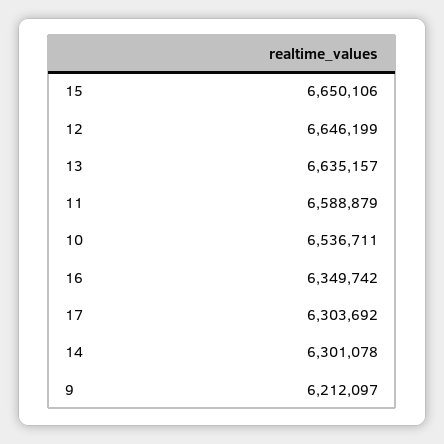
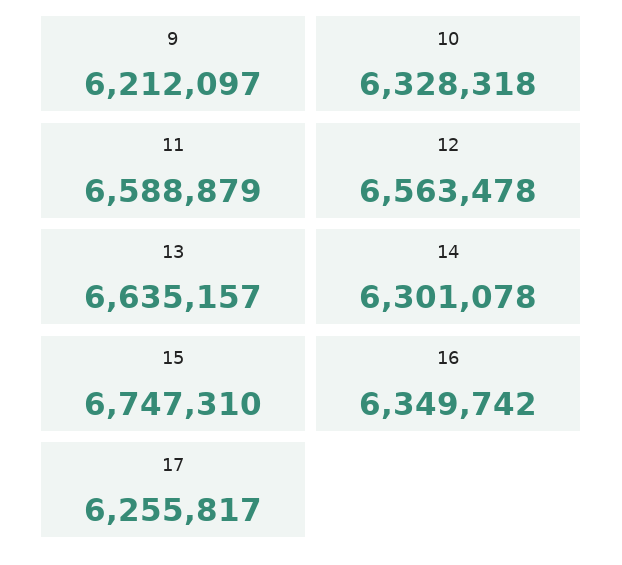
  {
-   "15": 6650106,
+   "15": 6747310,
-   "12": 6646199,
+   "12": 6563478,
    "13": 6635157,
    "11": 6588879,
-   "10": 6536711,
+   "10": 6328318,
    "16": 6349742,
-   "17": 6303692,
+   "17": 6255817,
    "14": 6301078,
    "9": 6212097
  }

